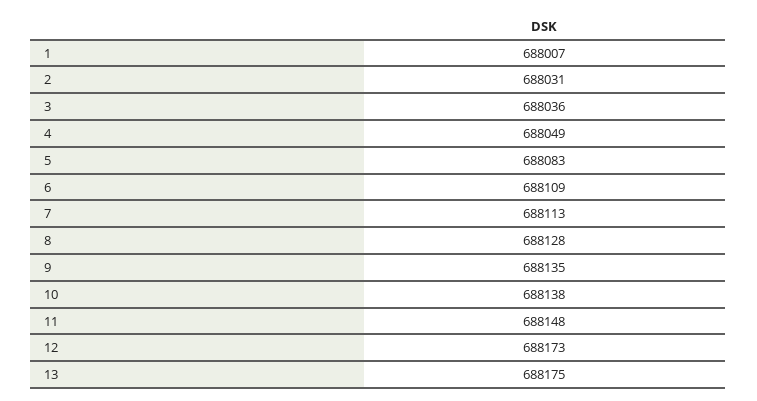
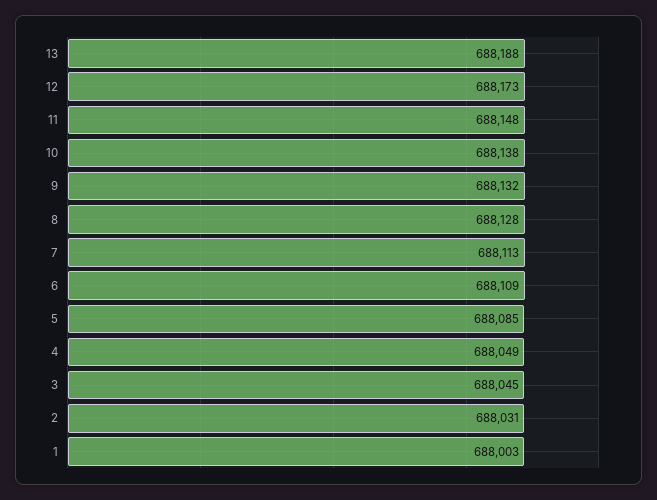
  {
-   "1": 688007,
+   "1": 688003,
    "2": 688031,
-   "3": 688036,
+   "3": 688045,
    "4": 688049,
-   "5": 688083,
+   "5": 688085,
    "6": 688109,
    "7": 688113,
    "8": 688128,
-   "9": 688135,
+   "9": 688132,
    "10": 688138,
    "11": 688148,
    "12": 688173,
-   "13": 688175
+   "13": 688188
  }

